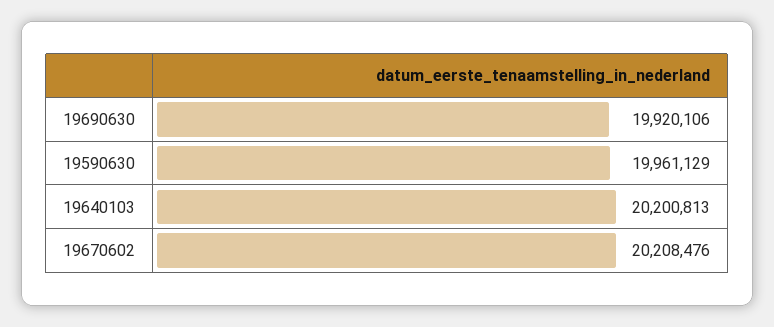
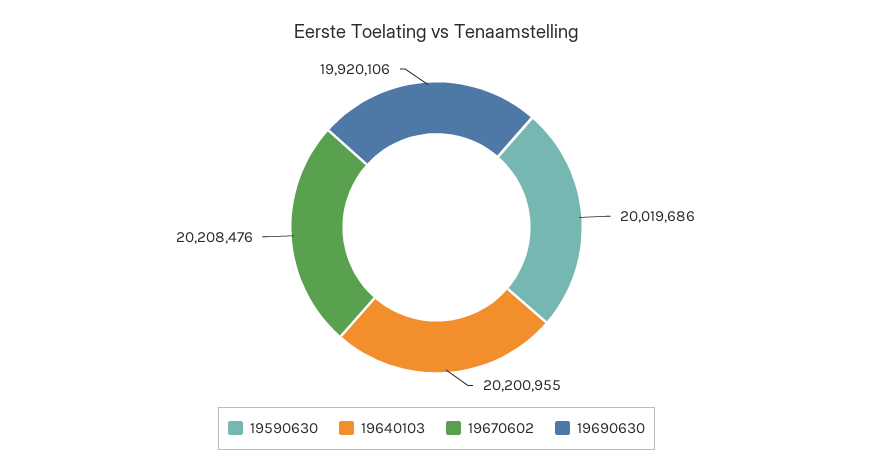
  {
    "19690630": 19920106,
-   "19590630": 19961129,
+   "19590630": 20019686,
-   "19640103": 20200813,
+   "19640103": 20200955,
    "19670602": 20208476
  }

